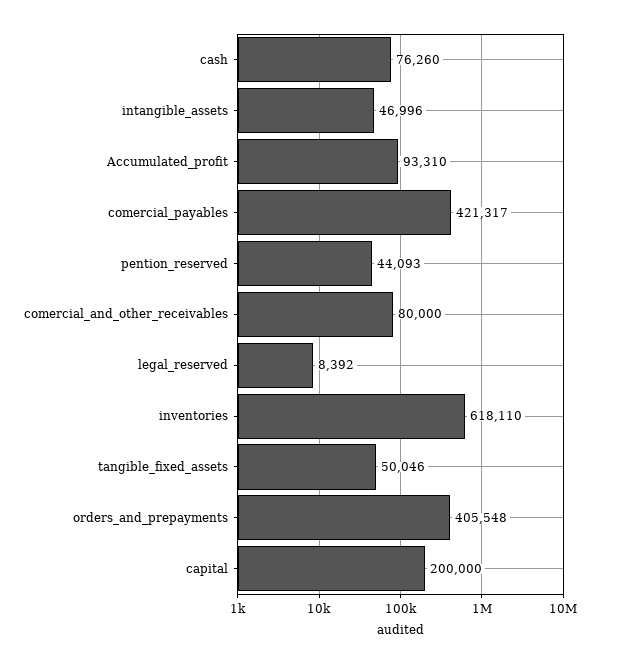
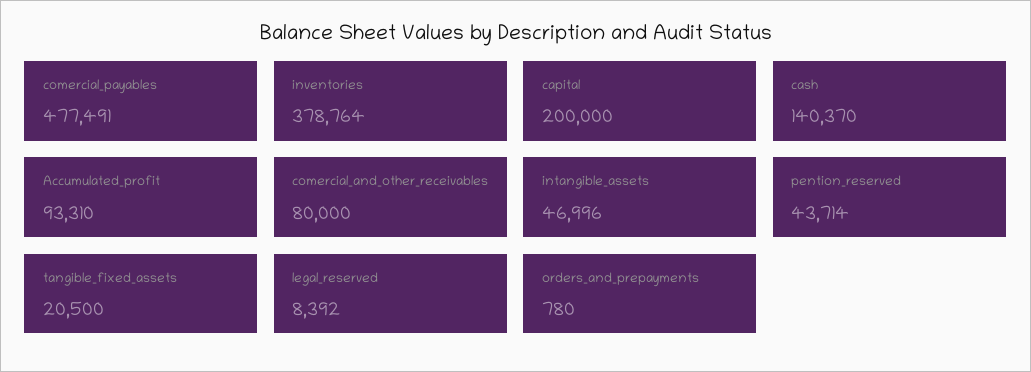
  {
-   "cash": 76260,
+   "cash": 140370,
    "intangible_assets": 46996,
    "Accumulated_profit": 93310,
-   "comercial_payables": 421317,
+   "comercial_payables": 477491,
-   "pention_reserved": 44093,
+   "pention_reserved": 43714,
    "comercial_and_other_receivables": 80000,
    "legal_reserved": 8392,
-   "inventories": 618110,
+   "inventories": 378764,
-   "tangible_fixed_assets": 50046,
+   "tangible_fixed_assets": 20500,
-   "orders_and_prepayments": 405548,
+   "orders_and_prepayments": 780,
    "capital": 200000
  }

